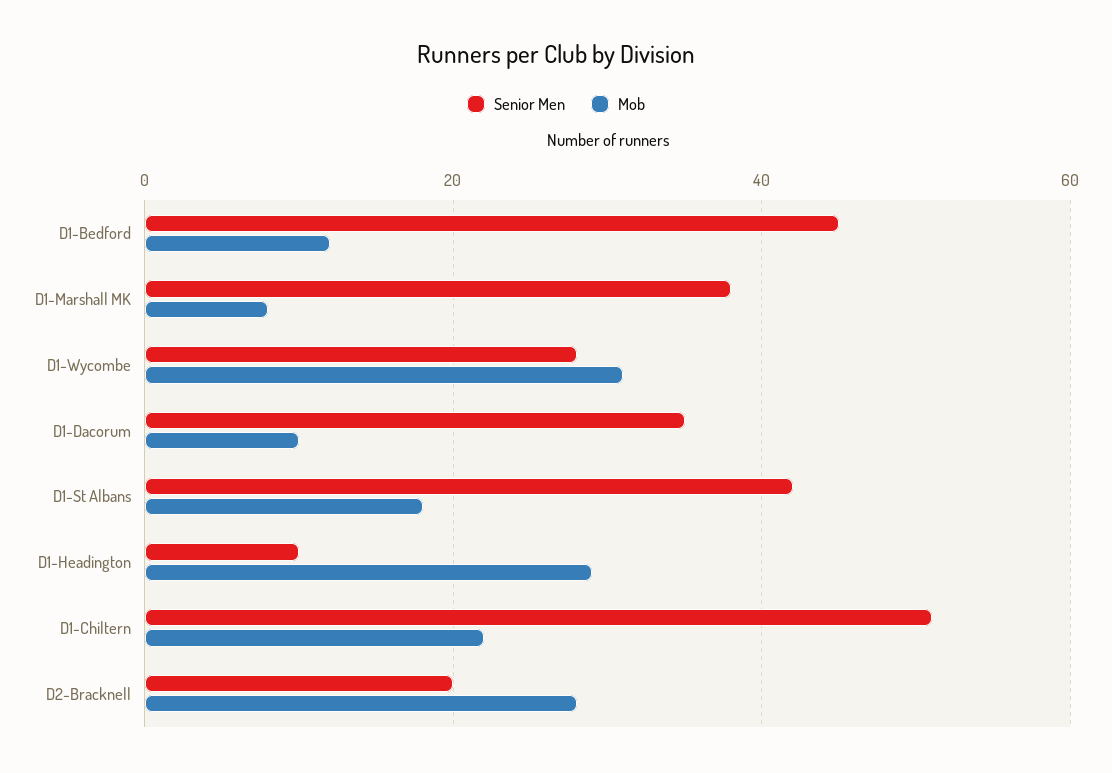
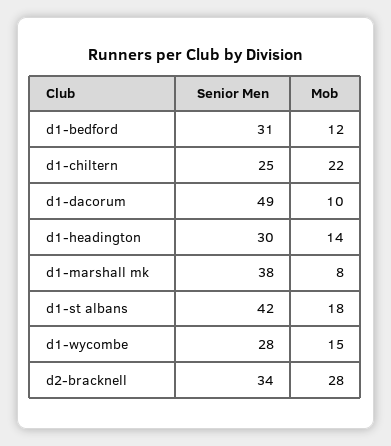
  {
    "Senior Men": {
-     "D1-Bedford": 45,
+     "D1-Bedford": 31,
      "D1-Marshall MK": 38,
      "D1-Wycombe": 28,
-     "D1-Dacorum": 35,
+     "D1-Dacorum": 49,
      "D1-St Albans": 42,
-     "D1-Headington": 10,
+     "D1-Headington": 30,
-     "D1-Chiltern": 50,
+     "D1-Chiltern": 25,
-     "D2-Bracknell": 20
+     "D2-Bracknell": 34
    },
    "Mob": {
      "D1-Bedford": 12,
      "D1-Marshall MK": 8,
-     "D1-Wycombe": 30,
+     "D1-Wycombe": 15,
      "D1-Dacorum": 10,
      "D1-St Albans": 18,
-     "D1-Headington": 30,
+     "D1-Headington": 14,
      "D1-Chiltern": 22,
      "D2-Bracknell": 28
    }
  }

